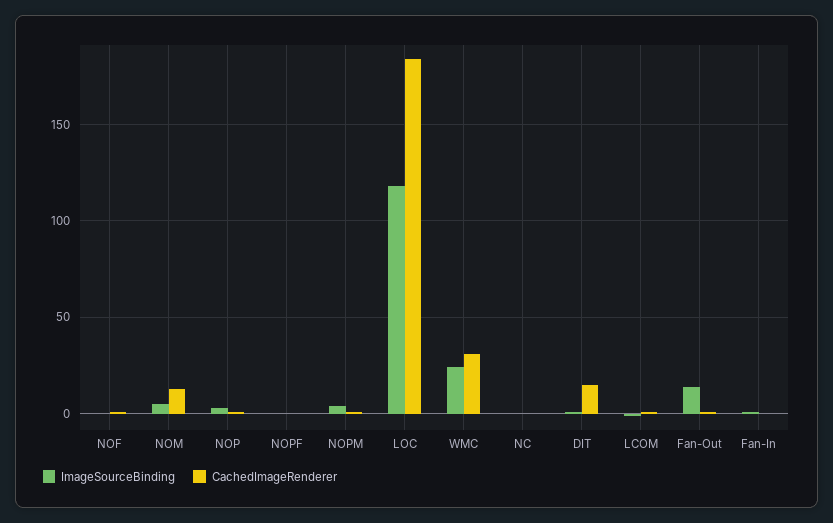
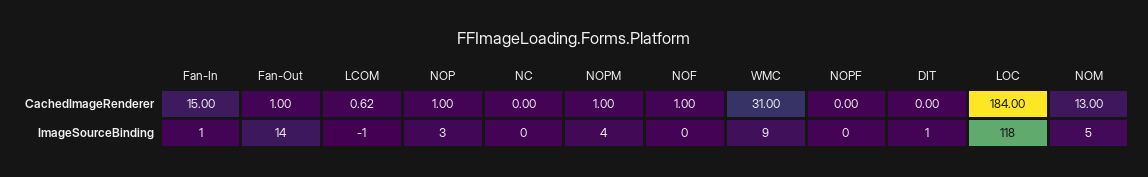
  {
    "ImageSourceBinding": {
      "NOF": 0,
      "NOM": 5,
      "NOP": 3,
      "NOPF": 0,
      "NOPM": 4,
      "LOC": 118,
-     "WMC": 25,
+     "WMC": 9,
      "NC": 0,
      "DIT": 1,
      "LCOM": -1,
      "Fan-Out": 14,
      "Fan-In": 1
    },
    "CachedImageRenderer": {
      "NOF": 1,
      "NOM": 13,
      "NOP": 1,
      "NOPF": 0,
      "NOPM": 1,
      "LOC": 184,
      "WMC": 31,
      "NC": 0,
-     "DIT": 15,
+     "DIT": 0,
      "LCOM": 0.62,
      "Fan-Out": 1,
-     "Fan-In": 0
+     "Fan-In": 15
    }
  }

